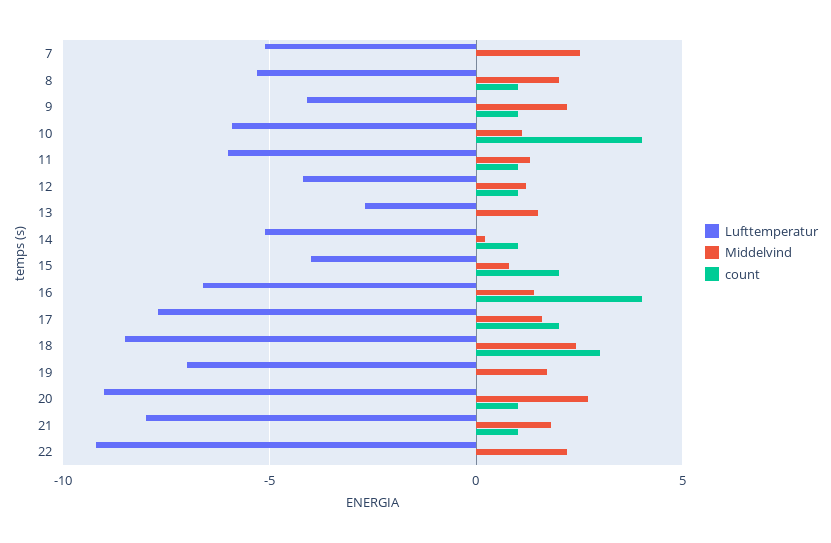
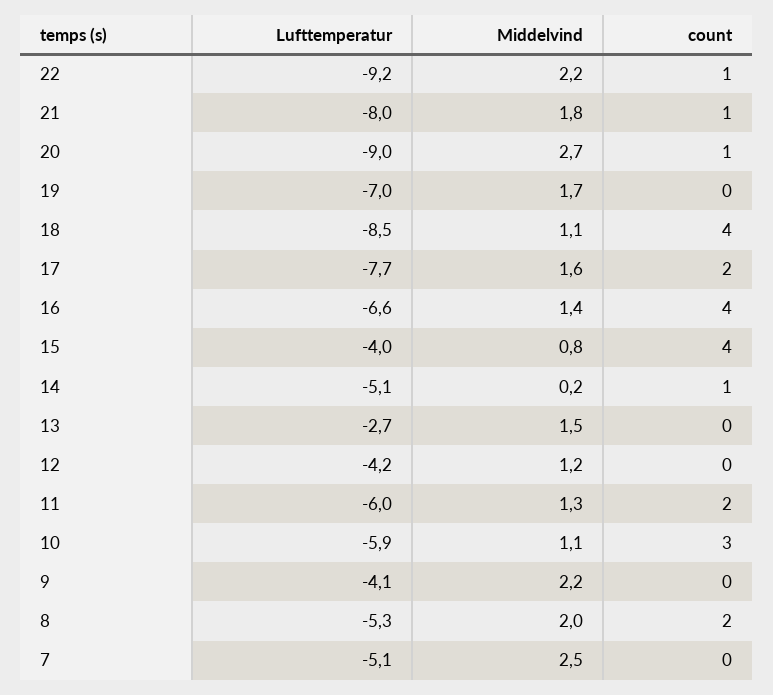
  {
    "Lufttemperatur": {
      "7": -5.1,
      "8": -5.3,
      "9": -4.1,
      "10": -5.9,
      "11": -6,
      "12": -4.2,
      "13": -2.7,
      "14": -5.1,
      "15": -4,
      "16": -6.6,
      "17": -7.7,
      "18": -8.5,
      "19": -7,
      "20": -9,
      "21": -8,
      "22": -9.2
    },
    "Middelvind": {
      "7": 2.5,
      "8": 2,
      "9": 2.2,
      "10": 1.1,
      "11": 1.3,
      "12": 1.2,
      "13": 1.5,
      "14": 0.2,
      "15": 0.8,
      "16": 1.4,
      "17": 1.6,
-     "18": 2.5,
+     "18": 1.1,
      "19": 1.7,
      "20": 2.7,
      "21": 1.8,
      "22": 2.2
    },
    "count": {
      "7": 0,
-     "8": 1,
+     "8": 2,
-     "9": 1,
+     "9": 0,
-     "10": 4,
+     "10": 3,
-     "11": 1,
+     "11": 2,
-     "12": 1,
+     "12": 0,
      "13": 0,
      "14": 1,
-     "15": 2,
+     "15": 4,
      "16": 4,
      "17": 2,
-     "18": 3,
+     "18": 4,
      "19": 0,
      "20": 1,
      "21": 1,
-     "22": 0
+     "22": 1
    }
  }

